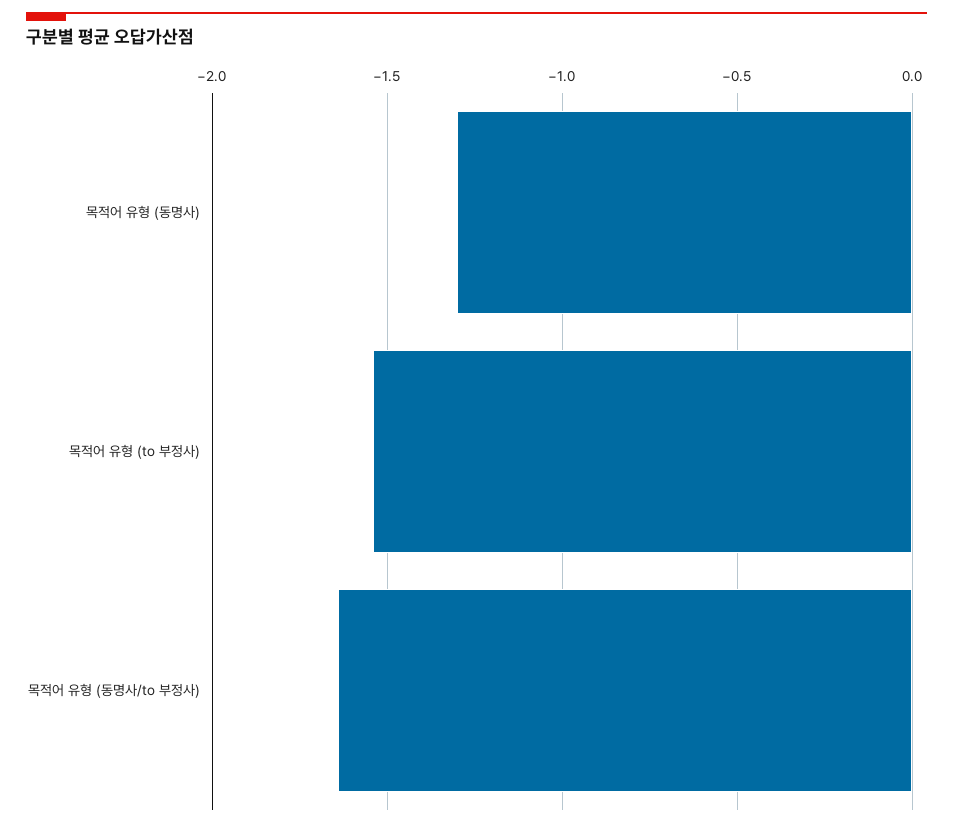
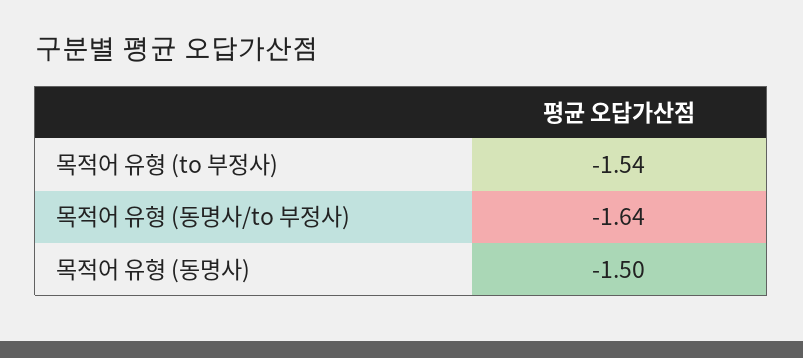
  {
-   "목적어 유형 (동명사)": -1.3,
+   "목적어 유형 (동명사)": -1.5,
    "목적어 유형 (to 부정사)": -1.54,
    "목적어 유형 (동명사/to 부정사)": -1.64
  }

